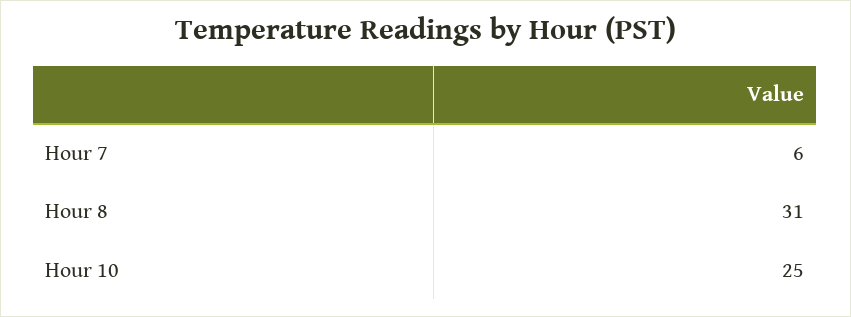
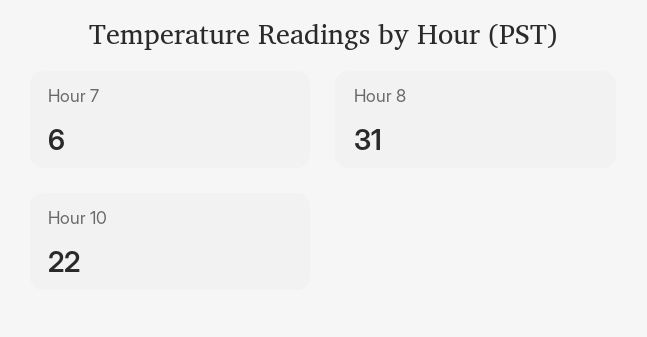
  {
    "Hour 7": 6,
    "Hour 8": 31,
-   "Hour 10": 25
+   "Hour 10": 22
  }

